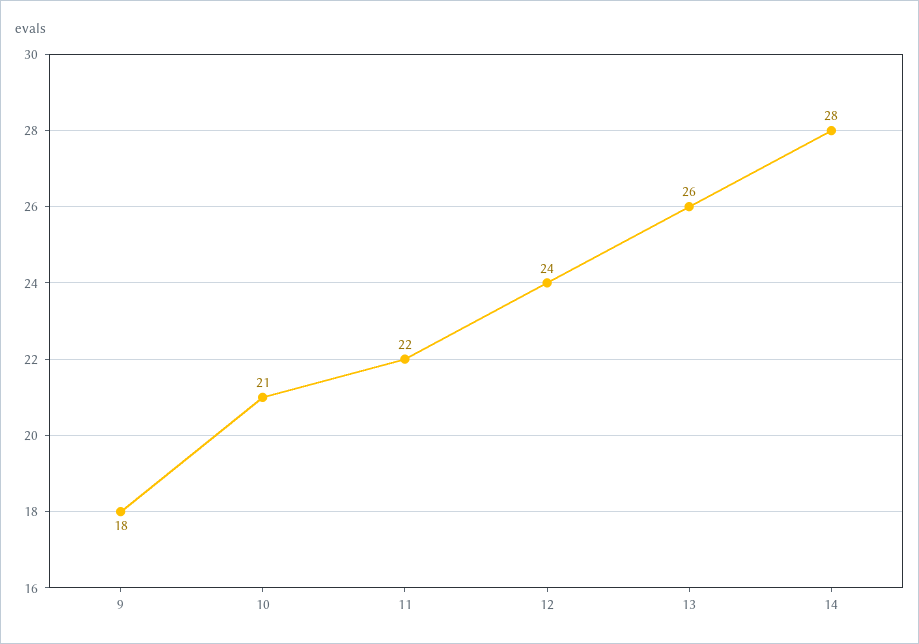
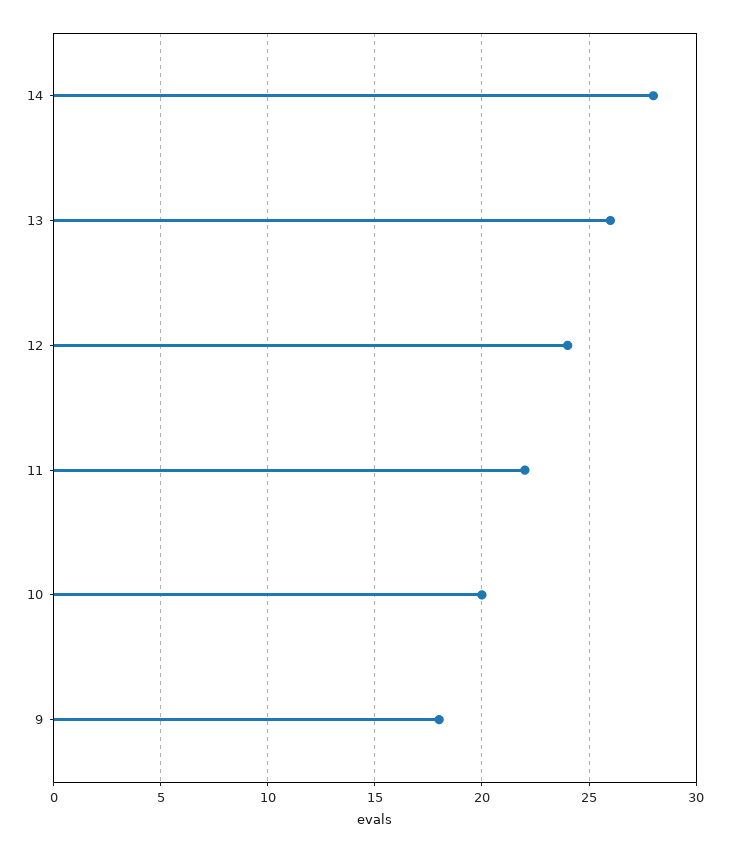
  {
    "9": 18,
-   "10": 21,
+   "10": 20,
    "11": 22,
    "12": 24,
    "13": 26,
    "14": 28
  }

